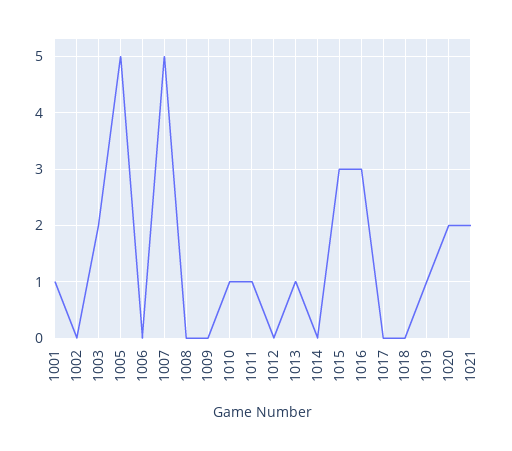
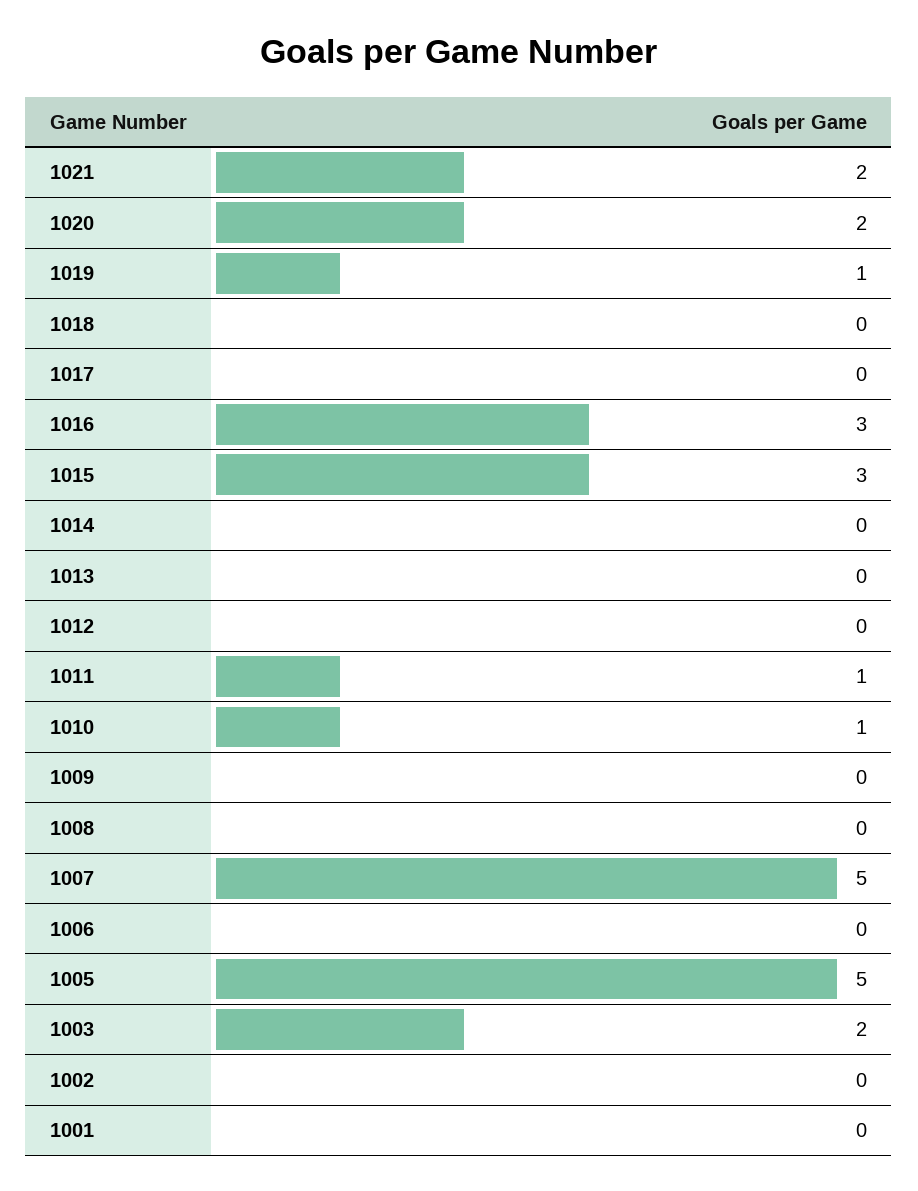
  {
-   "1001": 1,
+   "1001": 0,
    "1002": 0,
    "1003": 2,
    "1005": 5,
    "1006": 0,
    "1007": 5,
    "1008": 0,
    "1009": 0,
    "1010": 1,
    "1011": 1,
    "1012": 0,
-   "1013": 1,
+   "1013": 0,
    "1014": 0,
    "1015": 3,
    "1016": 3,
    "1017": 0,
    "1018": 0,
    "1019": 1,
    "1020": 2,
    "1021": 2
  }

